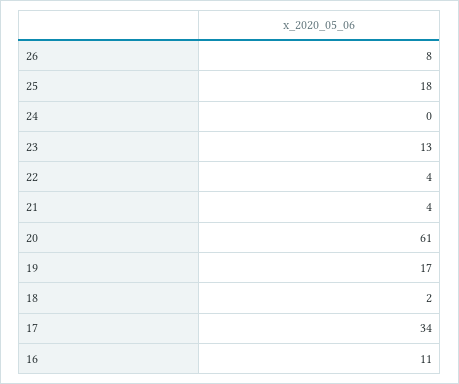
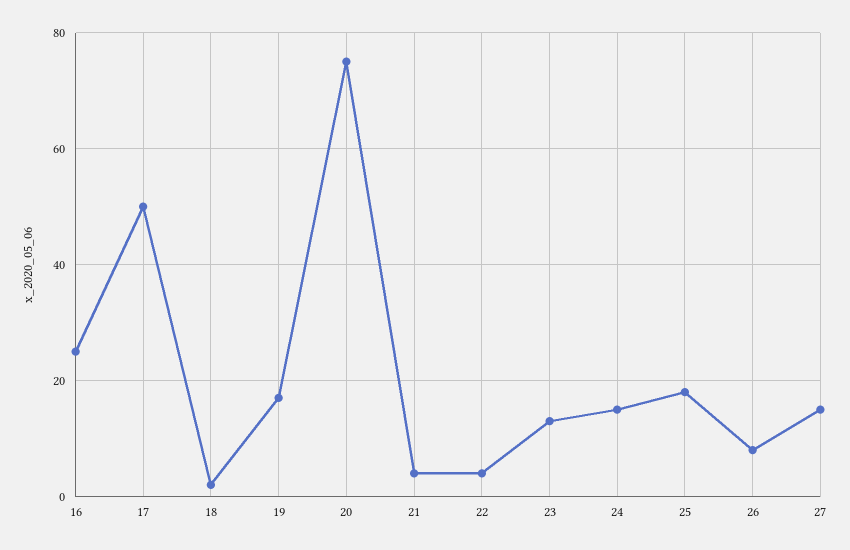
  {
    "26": 8,
    "25": 18,
-   "24": 0,
+   "24": 15,
    "23": 13,
    "22": 4,
    "21": 4,
-   "20": 61,
+   "20": 75,
    "19": 17,
    "18": 2,
-   "17": 34,
+   "17": 50,
-   "16": 11
+   "16": 25,
+   "27": 15
  }

